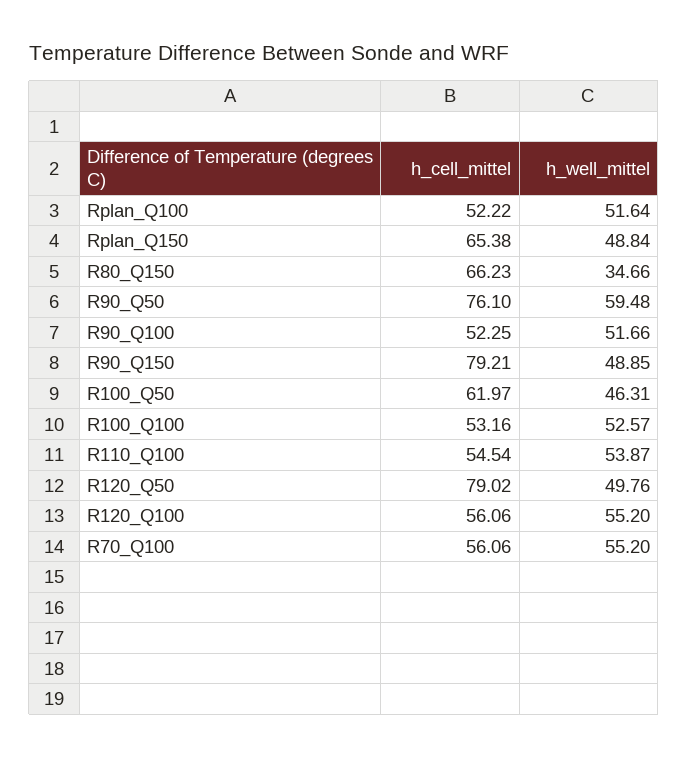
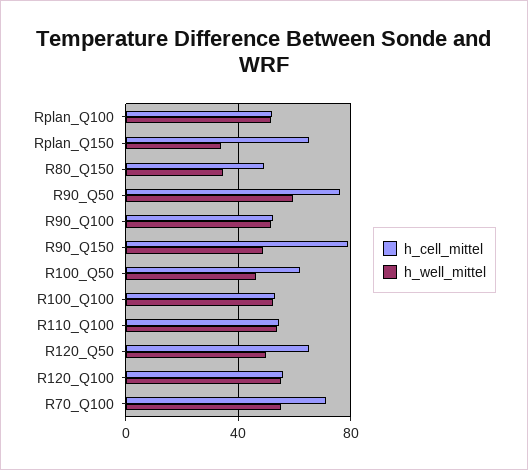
  {
    "h_cell_mittel": {
      "Rplan_Q100": 52.22,
      "Rplan_Q150": 65.38,
-     "R80_Q150": 66.23,
+     "R80_Q150": 50,
      "R90_Q50": 76.1,
      "R90_Q100": 52.25,
      "R90_Q150": 79.21,
      "R100_Q50": 61.97,
      "R100_Q100": 53.16,
      "R110_Q100": 54.54,
-     "R120_Q50": 79.02,
+     "R120_Q50": 65,
      "R120_Q100": 56.06,
-     "R70_Q100": 56.06
+     "R70_Q100": 70
    },
    "h_well_mittel": {
      "Rplan_Q100": 51.64,
-     "Rplan_Q150": 48.84,
+     "Rplan_Q150": 35,
      "R80_Q150": 34.66,
      "R90_Q50": 59.48,
      "R90_Q100": 51.66,
      "R90_Q150": 48.85,
      "R100_Q50": 46.31,
      "R100_Q100": 52.57,
      "R110_Q100": 53.87,
      "R120_Q50": 49.76,
      "R120_Q100": 55.2,
      "R70_Q100": 55.2
    }
  }

